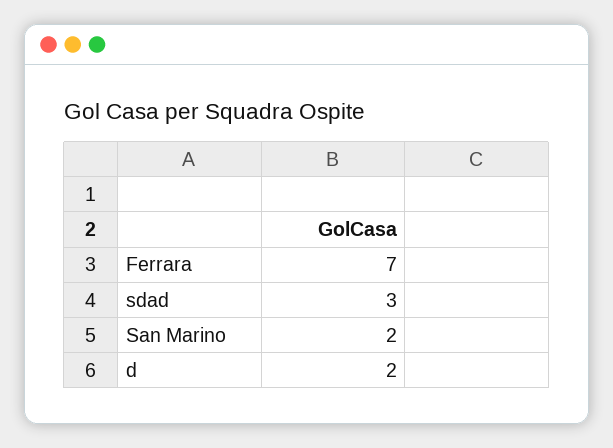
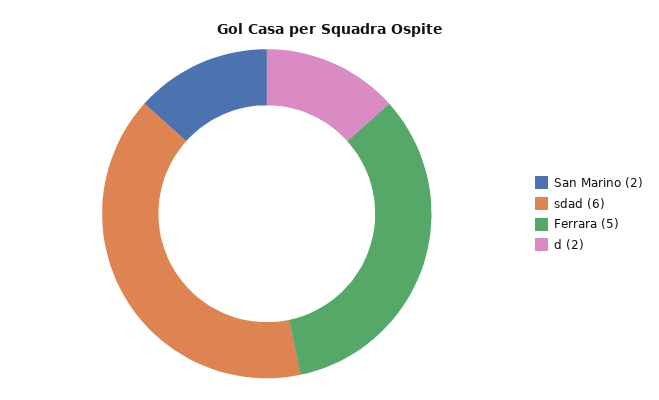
  {
-   "Ferrara": 7,
+   "Ferrara": 5,
-   "sdad": 3,
+   "sdad": 6,
    "San Marino": 2,
    "d": 2
  }

